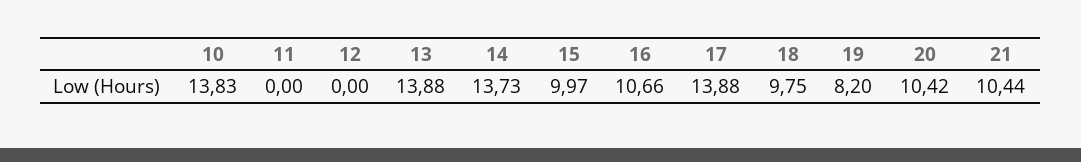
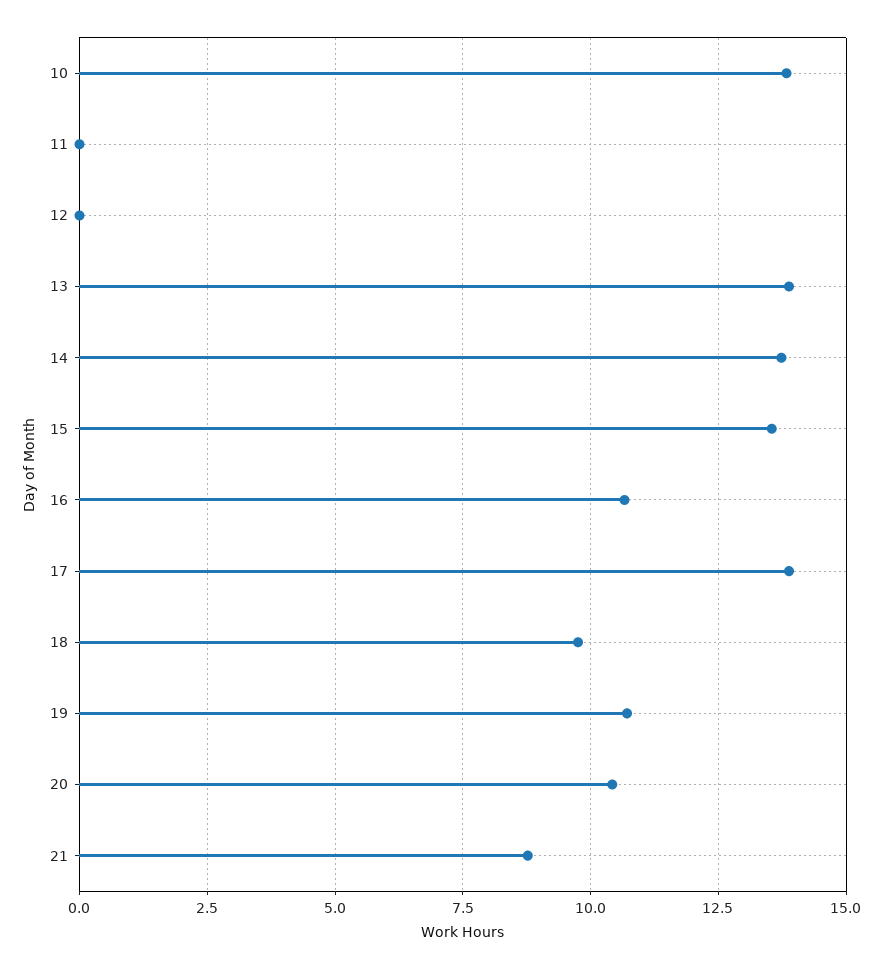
  {
    "10": 13.83,
    "11": 0,
    "12": 0,
    "13": 13.88,
    "14": 13.73,
-   "15": 9.97,
+   "15": 13.5,
    "16": 10.66,
    "17": 13.88,
    "18": 9.75,
-   "19": 8.2,
+   "19": 10.75,
    "20": 10.42,
-   "21": 10.44
+   "21": 8.75
  }

